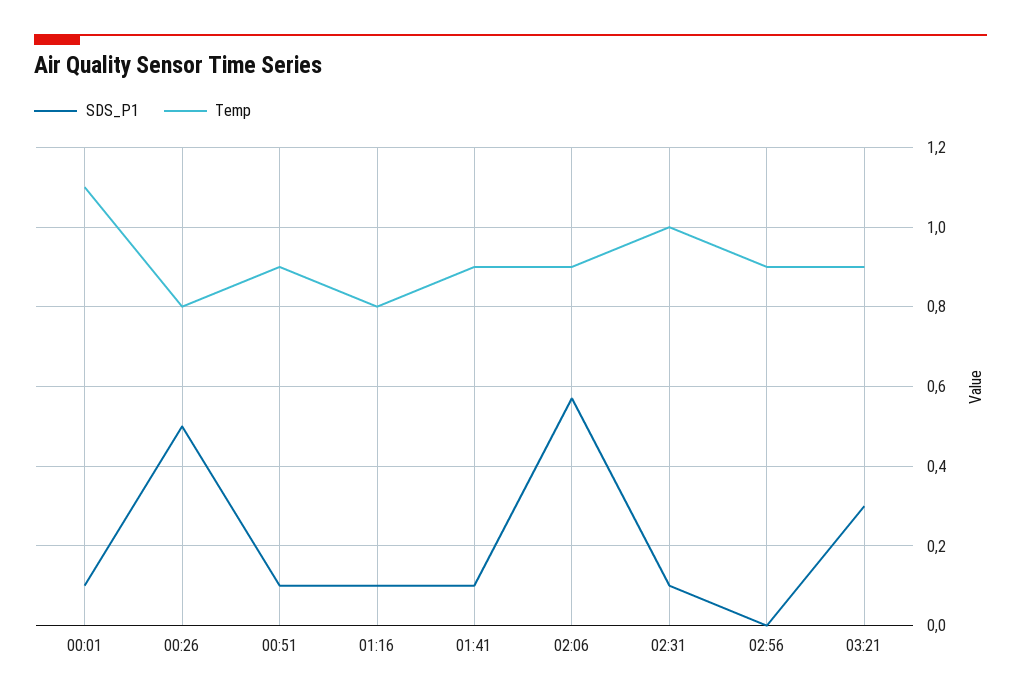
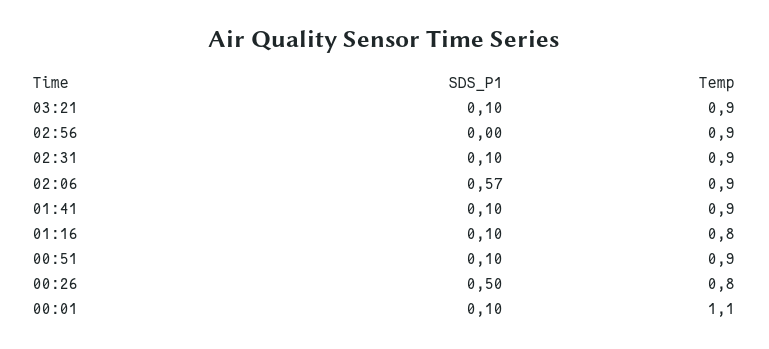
  {
    "SDS_P1": {
      "00:01": 0.1,
      "00:26": 0.5,
      "00:51": 0.1,
      "01:16": 0.1,
      "01:41": 0.1,
      "02:06": 0.57,
      "02:31": 0.1,
      "02:56": 0,
-     "03:21": 0.3
+     "03:21": 0.1
    },
    "Temp": {
      "00:01": 1.1,
      "00:26": 0.8,
      "00:51": 0.9,
      "01:16": 0.8,
      "01:41": 0.9,
      "02:06": 0.9,
-     "02:31": 1,
+     "02:31": 0.9,
      "02:56": 0.9,
      "03:21": 0.9
    }
  }

